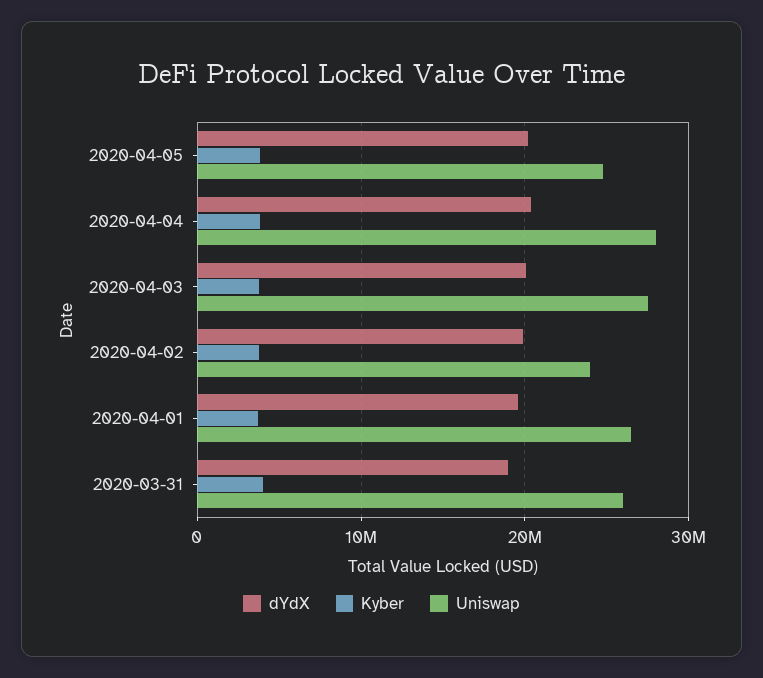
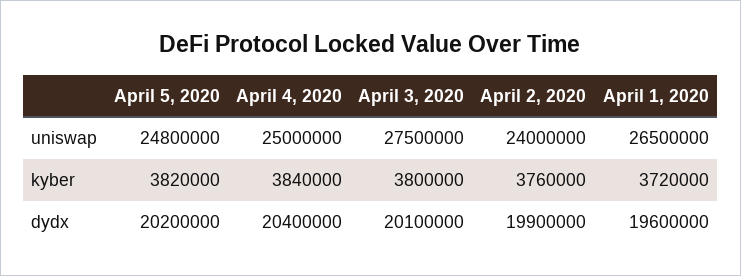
  {
    "dYdX": {
      "2020-04-05": 20200000,
      "2020-04-04": 20400000,
      "2020-04-03": 20100000,
      "2020-04-02": 19900000,
-     "2020-04-01": 19600000,
+     "2020-04-01": 19600000
-     "2020-03-31": 19000000
    },
    "Kyber": {
      "2020-04-05": 3820000,
      "2020-04-04": 3840000,
      "2020-04-03": 3800000,
      "2020-04-02": 3760000,
-     "2020-04-01": 3720000,
+     "2020-04-01": 3720000
-     "2020-03-31": 4000000
    },
    "Uniswap": {
      "2020-04-05": 24800000,
-     "2020-04-04": 28000000,
+     "2020-04-04": 25000000,
      "2020-04-03": 27500000,
      "2020-04-02": 24000000,
-     "2020-04-01": 26500000,
+     "2020-04-01": 26500000
-     "2020-03-31": 26000000
    }
  }

